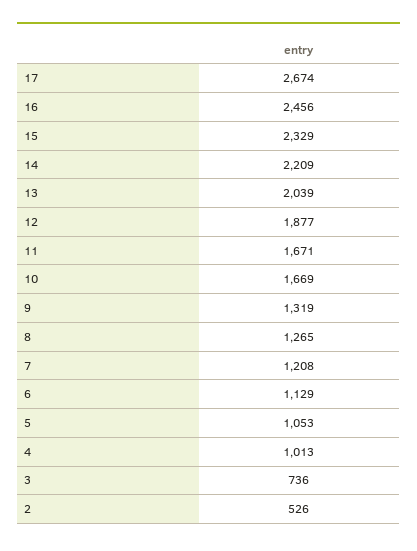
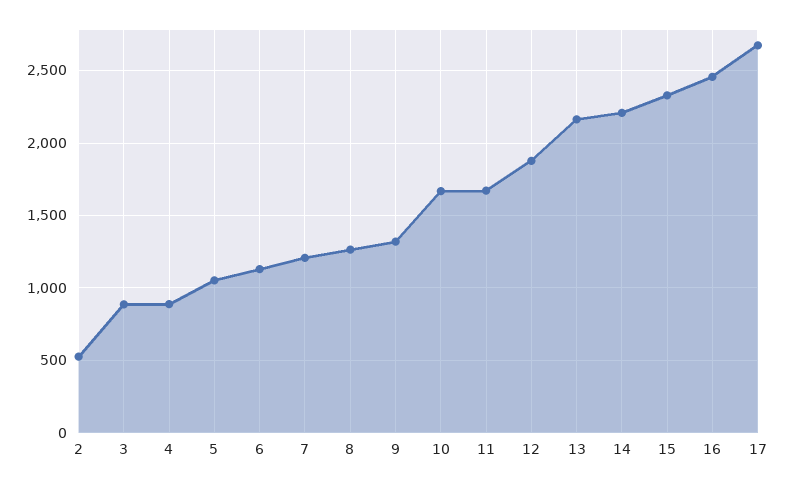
  {
    "17": 2674,
    "16": 2456,
    "15": 2329,
    "14": 2209,
-   "13": 2039,
+   "13": 2150,
    "12": 1877,
    "11": 1671,
    "10": 1669,
    "9": 1319,
    "8": 1265,
    "7": 1208,
    "6": 1129,
    "5": 1053,
-   "4": 1013,
+   "4": 900,
-   "3": 736,
+   "3": 900,
    "2": 526
  }

